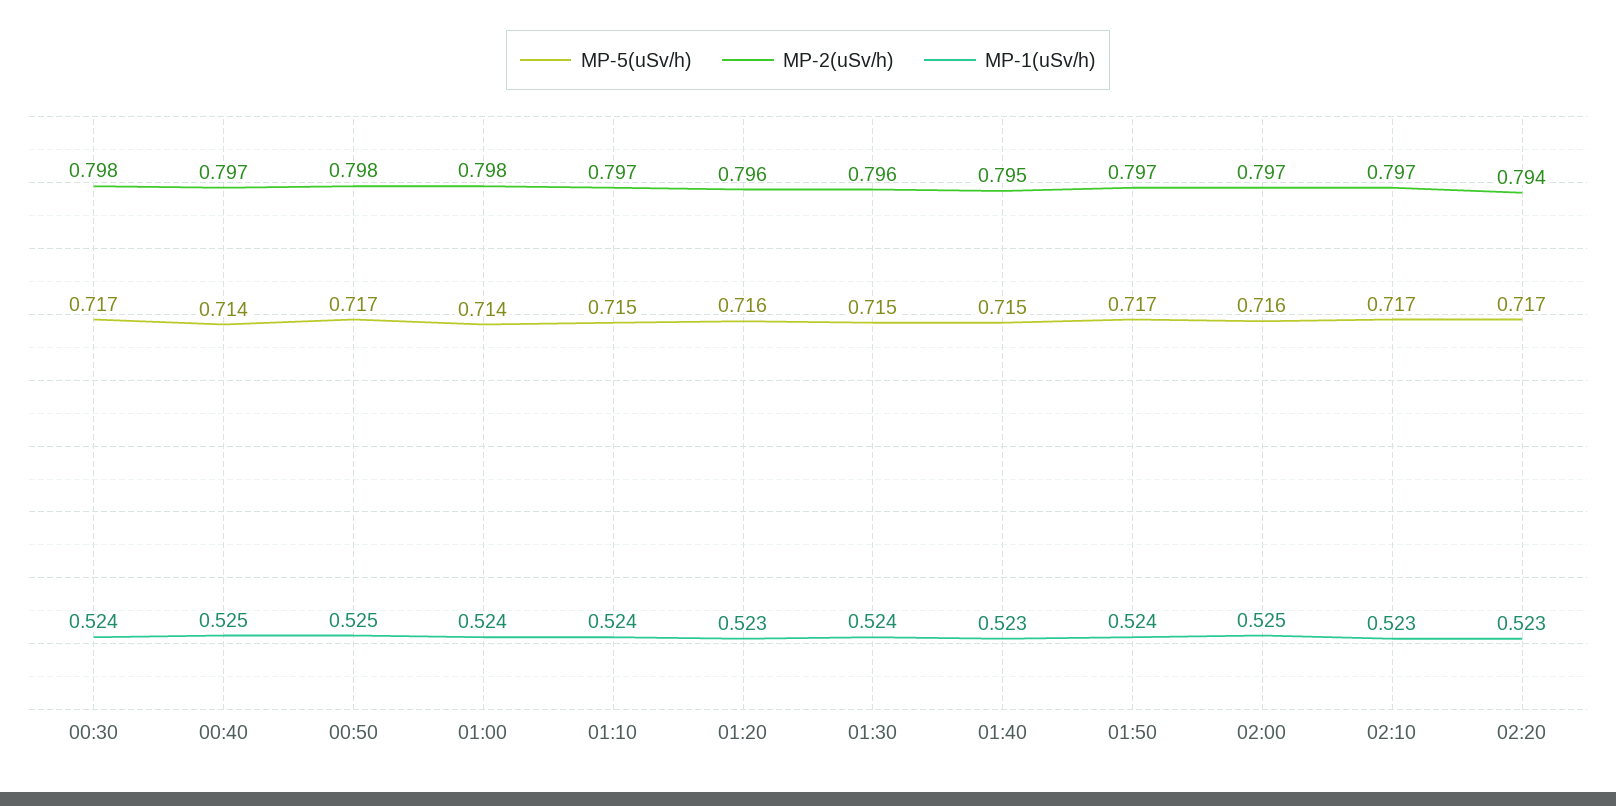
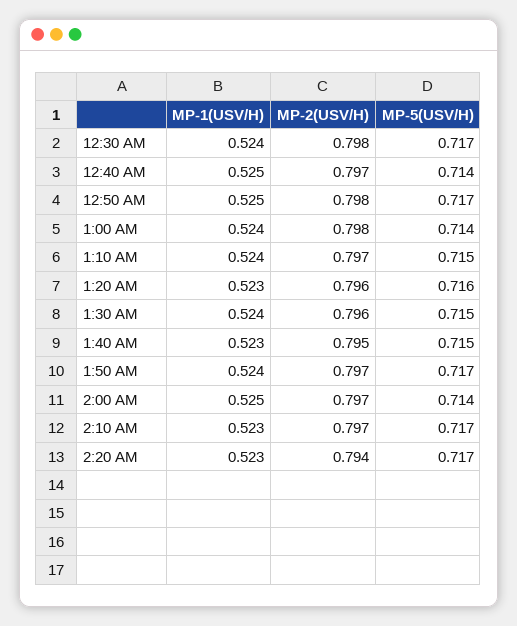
  {
    "MP-5(uSv/h)": {
      "00:30": 0.717,
      "00:40": 0.714,
      "00:50": 0.717,
      "01:00": 0.714,
      "01:10": 0.715,
      "01:20": 0.716,
      "01:30": 0.715,
      "01:40": 0.715,
      "01:50": 0.717,
-     "02:00": 0.716,
+     "02:00": 0.714,
      "02:10": 0.717,
      "02:20": 0.717
    },
    "MP-2(uSv/h)": {
      "00:30": 0.798,
      "00:40": 0.797,
      "00:50": 0.798,
      "01:00": 0.798,
      "01:10": 0.797,
      "01:20": 0.796,
      "01:30": 0.796,
      "01:40": 0.795,
      "01:50": 0.797,
      "02:00": 0.797,
      "02:10": 0.797,
      "02:20": 0.794
    },
    "MP-1(uSv/h)": {
      "00:30": 0.524,
      "00:40": 0.525,
      "00:50": 0.525,
      "01:00": 0.524,
      "01:10": 0.524,
      "01:20": 0.523,
      "01:30": 0.524,
      "01:40": 0.523,
      "01:50": 0.524,
      "02:00": 0.525,
      "02:10": 0.523,
      "02:20": 0.523
    }
  }

